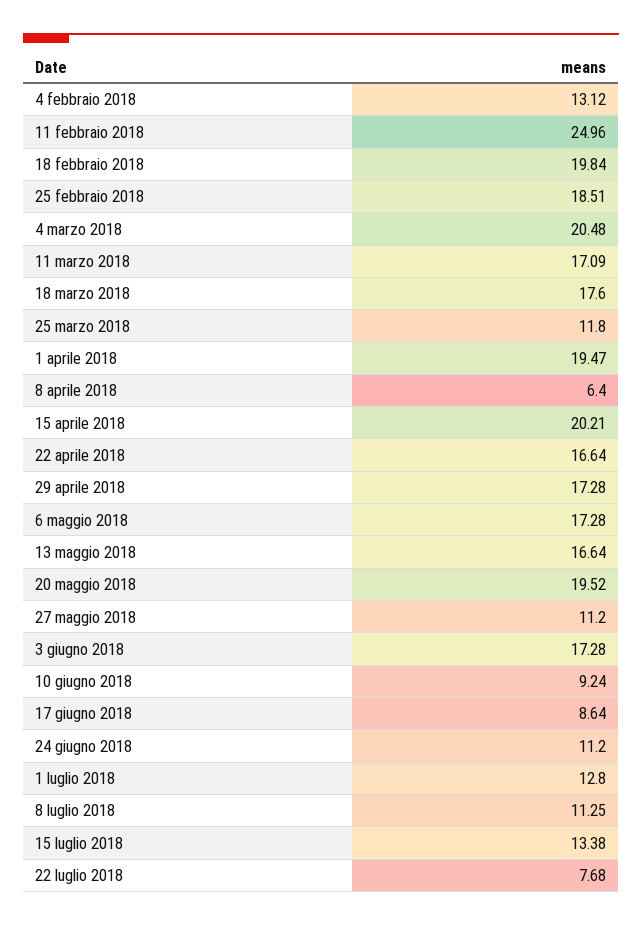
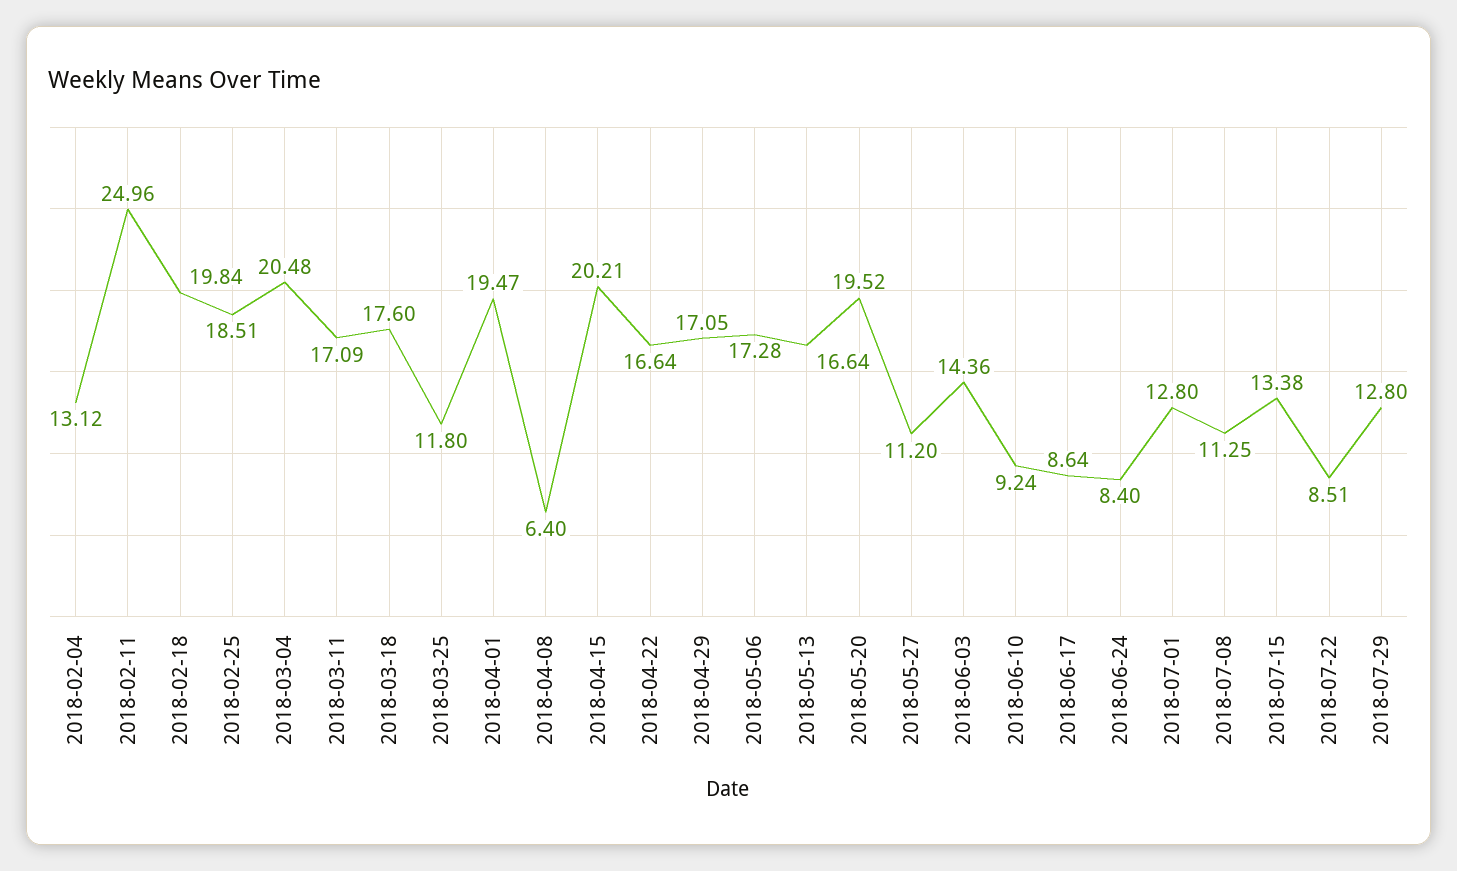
  {
    "4 febbraio 2018": 13.12,
    "11 febbraio 2018": 24.96,
    "18 febbraio 2018": 19.84,
    "25 febbraio 2018": 18.51,
    "4 marzo 2018": 20.48,
    "11 marzo 2018": 17.09,
    "18 marzo 2018": 17.6,
    "25 marzo 2018": 11.8,
    "1 aprile 2018": 19.47,
    "8 aprile 2018": 6.4,
    "15 aprile 2018": 20.21,
    "22 aprile 2018": 16.64,
-   "29 aprile 2018": 17.28,
+   "29 aprile 2018": 17.05,
    "6 maggio 2018": 17.28,
    "13 maggio 2018": 16.64,
    "20 maggio 2018": 19.52,
    "27 maggio 2018": 11.2,
-   "3 giugno 2018": 17.28,
+   "3 giugno 2018": 14.36,
    "10 giugno 2018": 9.24,
    "17 giugno 2018": 8.64,
-   "24 giugno 2018": 11.2,
+   "24 giugno 2018": 8.4,
    "1 luglio 2018": 12.8,
    "8 luglio 2018": 11.25,
    "15 luglio 2018": 13.38,
-   "22 luglio 2018": 7.68
+   "22 luglio 2018": 8.51,
+   "2018-07-29": 12.8
  }

